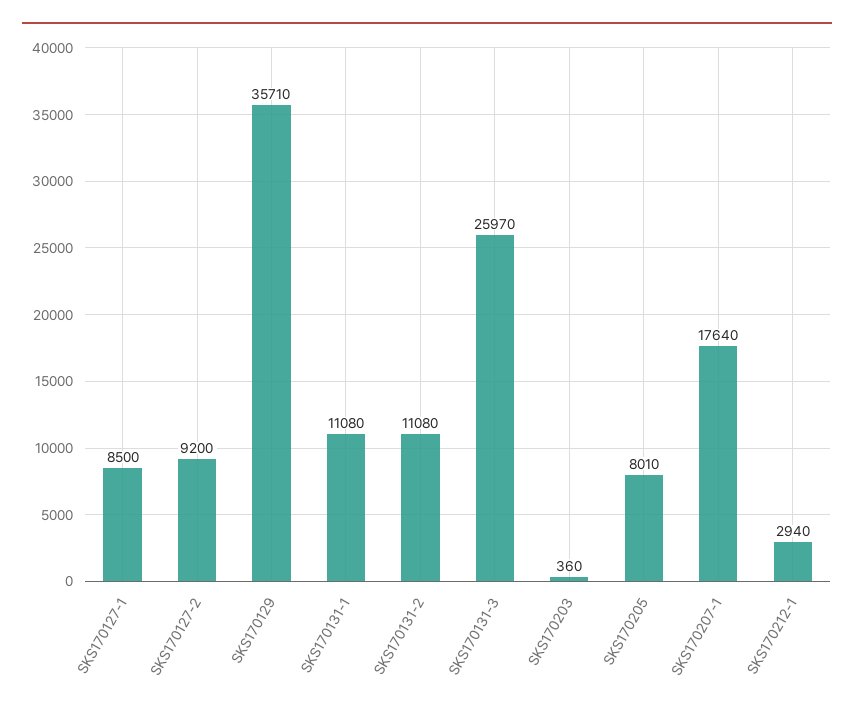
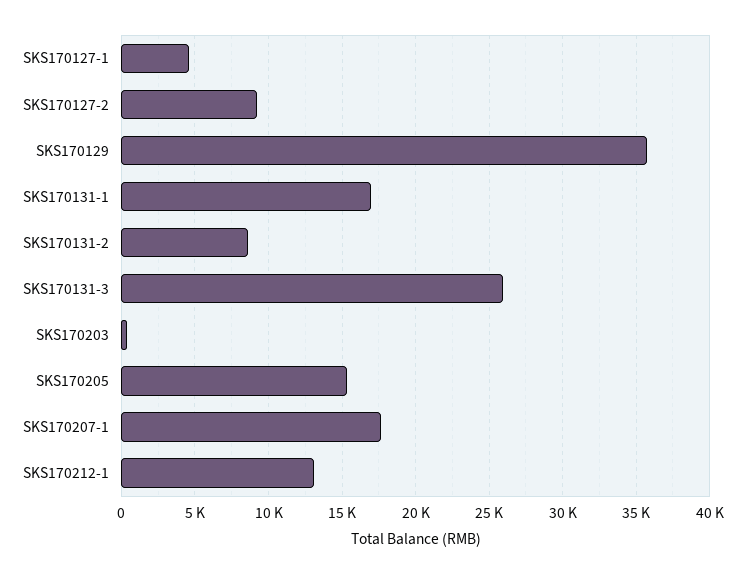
  {
-   "SKS170127-1": 8500,
+   "SKS170127-1": 4500,
    "SKS170127-2": 9200,
    "SKS170129": 35710,
-   "SKS170131-1": 11080,
+   "SKS170131-1": 17000,
-   "SKS170131-2": 11080,
+   "SKS170131-2": 8500,
    "SKS170131-3": 25970,
    "SKS170203": 360,
-   "SKS170205": 8010,
+   "SKS170205": 15500,
    "SKS170207-1": 17640,
-   "SKS170212-1": 2940
+   "SKS170212-1": 13000
  }

